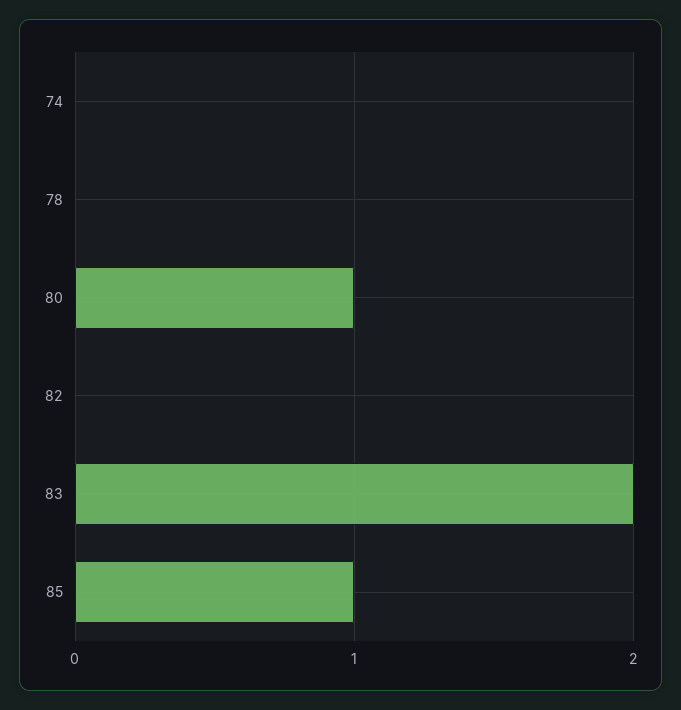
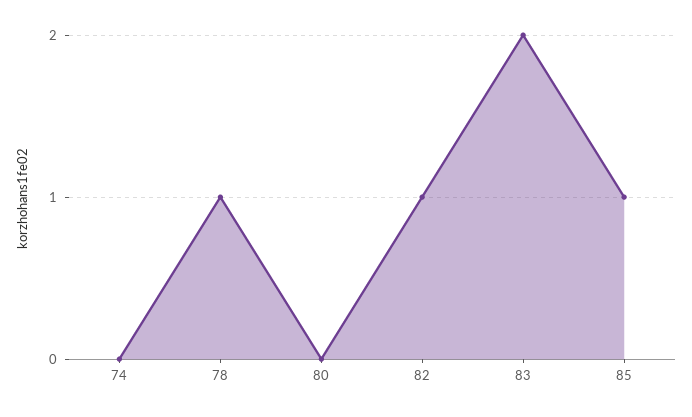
  {
    "74": 0,
-   "78": 0,
+   "78": 1,
-   "80": 1,
+   "80": 0,
-   "82": 0,
+   "82": 1,
    "83": 2,
    "85": 1
  }

